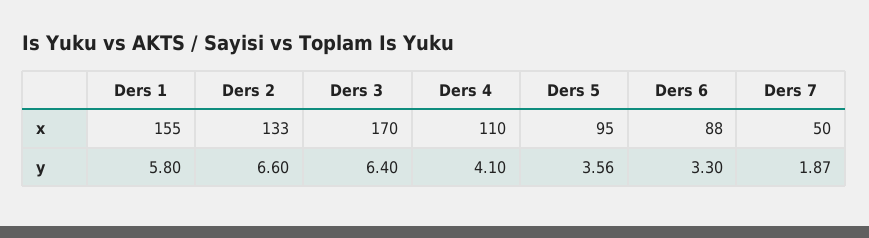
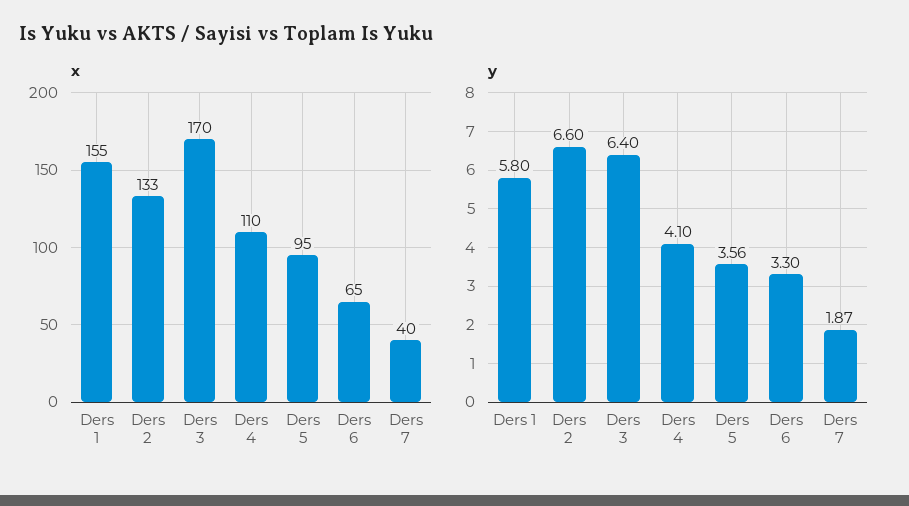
  {
    "x": {
      "Ders 1": 155,
      "Ders 2": 133,
      "Ders 3": 170,
      "Ders 4": 110,
      "Ders 5": 95,
-     "Ders 6": 88,
+     "Ders 6": 65,
-     "Ders 7": 50
+     "Ders 7": 40
    },
    "y": {
      "Ders 1": 5.8,
      "Ders 2": 6.6,
      "Ders 3": 6.4,
      "Ders 4": 4.1,
      "Ders 5": 3.56,
      "Ders 6": 3.3,
      "Ders 7": 1.87
    }
  }

